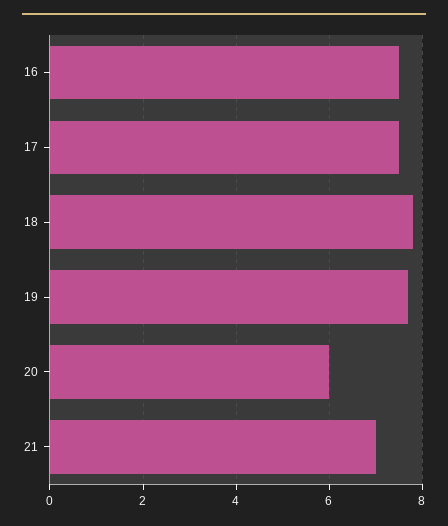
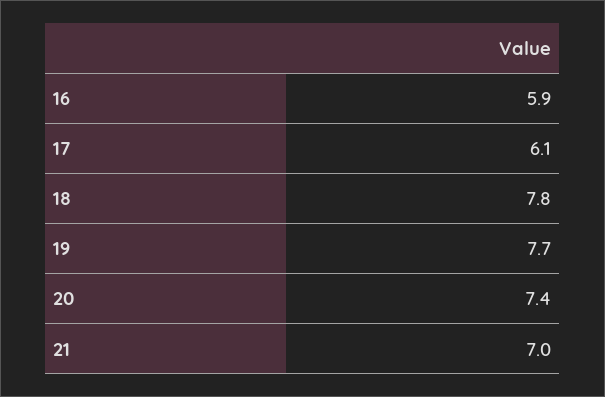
  {
-   "16": 7.5,
+   "16": 5.9,
-   "17": 7.5,
+   "17": 6.1,
    "18": 7.8,
    "19": 7.7,
-   "20": 6,
+   "20": 7.4,
    "21": 7
  }

